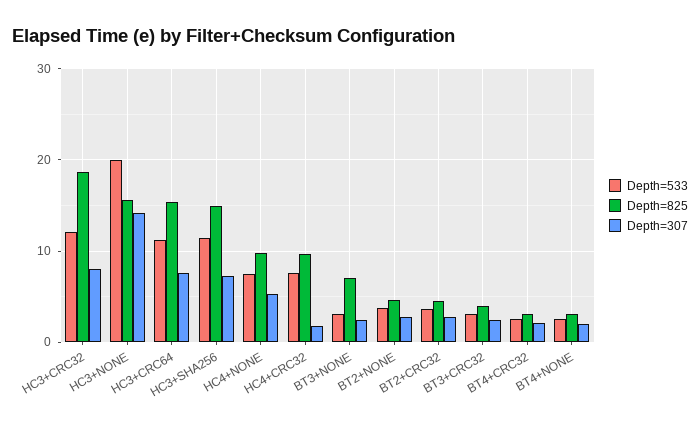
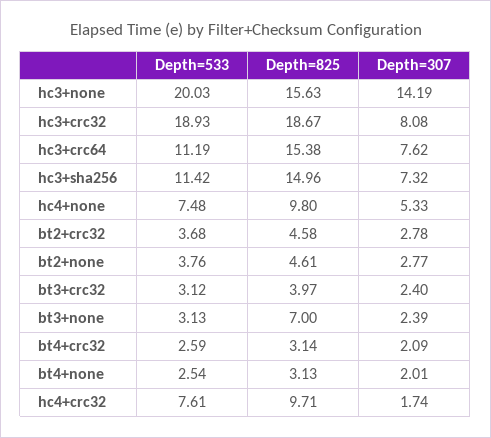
  {
    "Depth=533": {
-     "HC3+CRC32": 12,
+     "HC3+CRC32": 18.93,
      "HC3+NONE": 20.03,
      "HC3+CRC64": 11.19,
      "HC3+SHA256": 11.42,
      "HC4+NONE": 7.48,
      "HC4+CRC32": 7.61,
      "BT3+NONE": 3.13,
      "BT2+NONE": 3.76,
      "BT2+CRC32": 3.68,
      "BT3+CRC32": 3.12,
      "BT4+CRC32": 2.59,
      "BT4+NONE": 2.54
    },
    "Depth=825": {
      "HC3+CRC32": 18.67,
      "HC3+NONE": 15.63,
      "HC3+CRC64": 15.38,
      "HC3+SHA256": 14.96,
      "HC4+NONE": 9.8,
      "HC4+CRC32": 9.71,
      "BT3+NONE": 7,
      "BT2+NONE": 4.61,
      "BT2+CRC32": 4.58,
      "BT3+CRC32": 3.97,
      "BT4+CRC32": 3.14,
      "BT4+NONE": 3.13
    },
    "Depth=307": {
      "HC3+CRC32": 8.08,
      "HC3+NONE": 14.19,
      "HC3+CRC64": 7.62,
      "HC3+SHA256": 7.32,
      "HC4+NONE": 5.33,
      "HC4+CRC32": 1.74,
      "BT3+NONE": 2.39,
      "BT2+NONE": 2.77,
      "BT2+CRC32": 2.78,
      "BT3+CRC32": 2.4,
      "BT4+CRC32": 2.09,
      "BT4+NONE": 2.01
    }
  }

